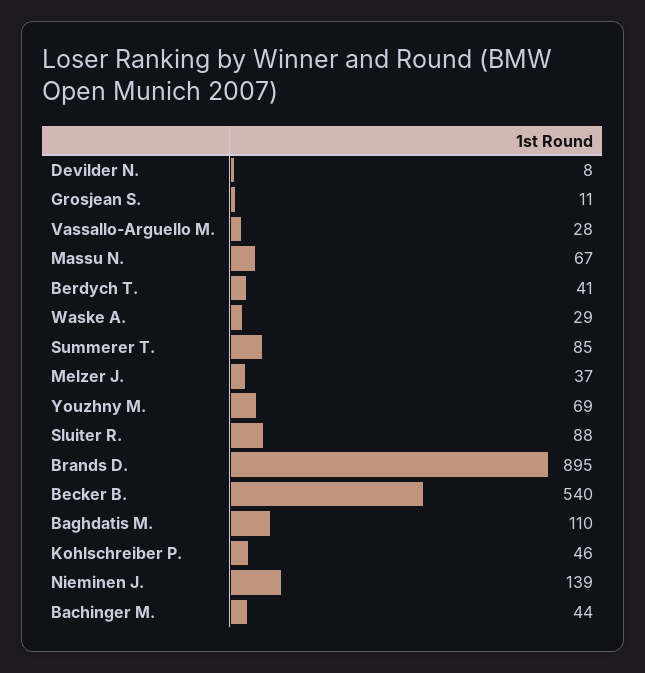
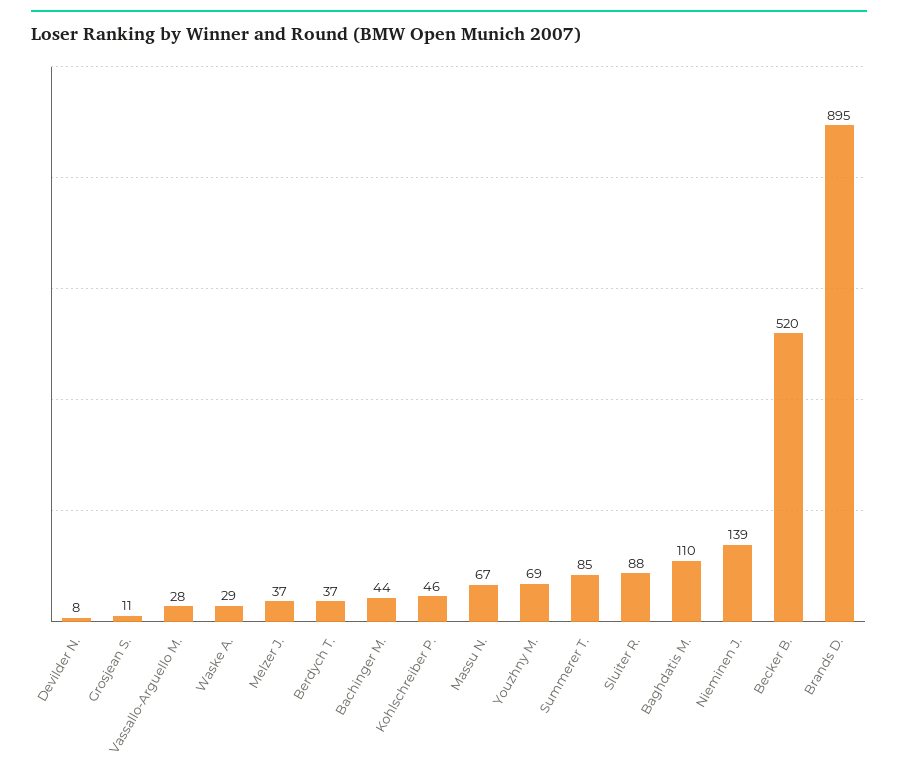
  {
    "Devilder N.": 8,
    "Grosjean S.": 11,
    "Vassallo-Arguello M.": 28,
    "Massu N.": 67,
-   "Berdych T.": 41,
+   "Berdych T.": 37,
    "Waske A.": 29,
    "Summerer T.": 85,
    "Melzer J.": 37,
    "Youzhny M.": 69,
    "Sluiter R.": 88,
    "Brands D.": 895,
-   "Becker B.": 540,
+   "Becker B.": 520,
    "Baghdatis M.": 110,
    "Kohlschreiber P.": 46,
    "Nieminen J.": 139,
    "Bachinger M.": 44
  }

